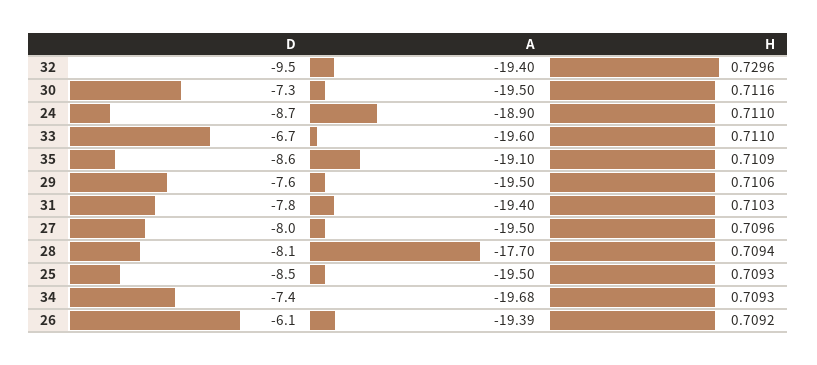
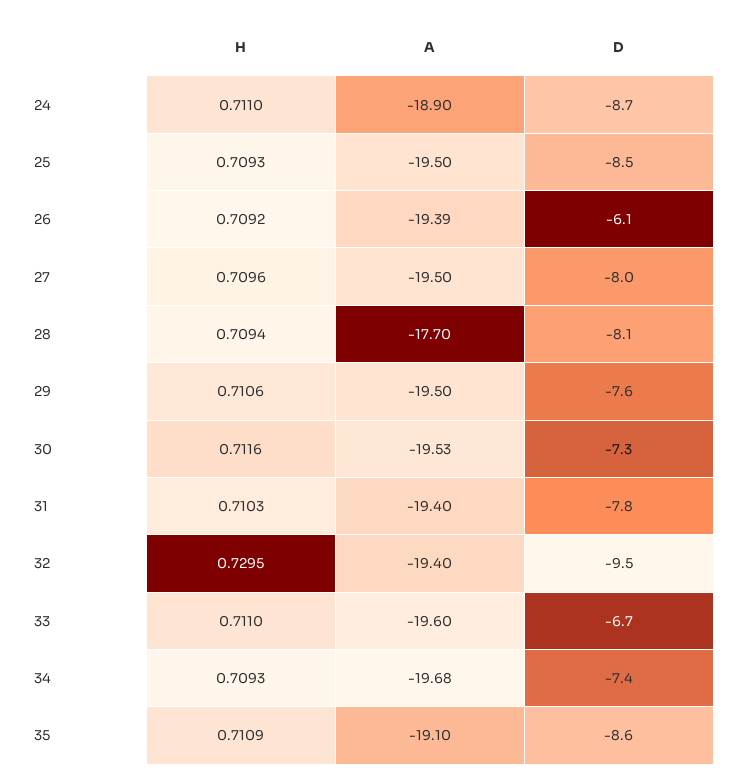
  {
    "D": {
      "32": -9.5,
      "30": -7.3,
      "24": -8.7,
      "33": -6.7,
      "35": -8.6,
      "29": -7.6,
      "31": -7.8,
      "27": -8,
      "28": -8.1,
      "25": -8.5,
      "34": -7.4,
      "26": -6.1
    },
    "A": {
      "32": -19.4,
-     "30": -19.5,
+     "30": -19.53,
      "24": -18.9,
      "33": -19.6,
      "35": -19.1,
      "29": -19.5,
      "31": -19.4,
      "27": -19.5,
      "28": -17.7,
      "25": -19.5,
      "34": -19.68,
      "26": -19.39
    },
    "H": {
-     "32": 0.7296,
+     "32": 0.7295,
      "30": 0.7116,
      "24": 0.711,
      "33": 0.711,
      "35": 0.7109,
      "29": 0.7106,
      "31": 0.7103,
      "27": 0.7096,
      "28": 0.7094,
      "25": 0.7093,
      "34": 0.7093,
      "26": 0.7092
    }
  }

